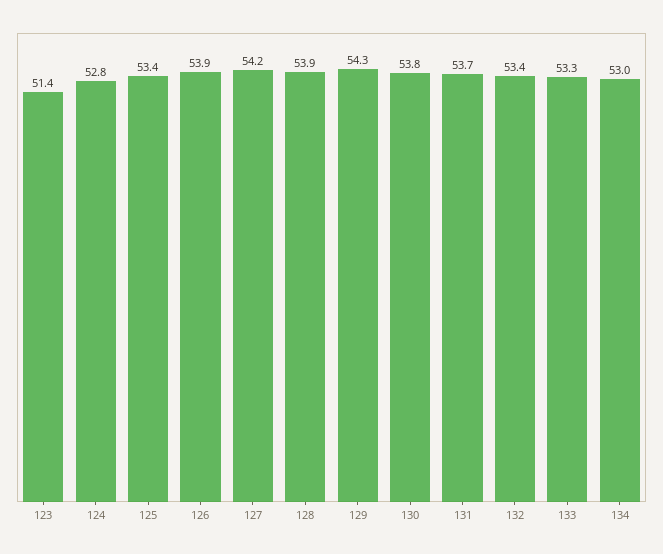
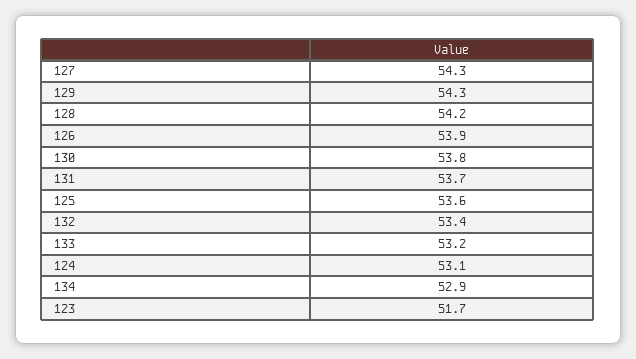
  {
-   "123": 51.4,
+   "123": 51.7,
-   "124": 52.8,
+   "124": 53.1,
-   "125": 53.4,
+   "125": 53.6,
    "126": 53.9,
-   "127": 54.2,
+   "127": 54.3,
-   "128": 53.9,
+   "128": 54.2,
    "129": 54.3,
    "130": 53.8,
    "131": 53.7,
    "132": 53.4,
-   "133": 53.3,
+   "133": 53.2,
-   "134": 53
+   "134": 52.9
  }

